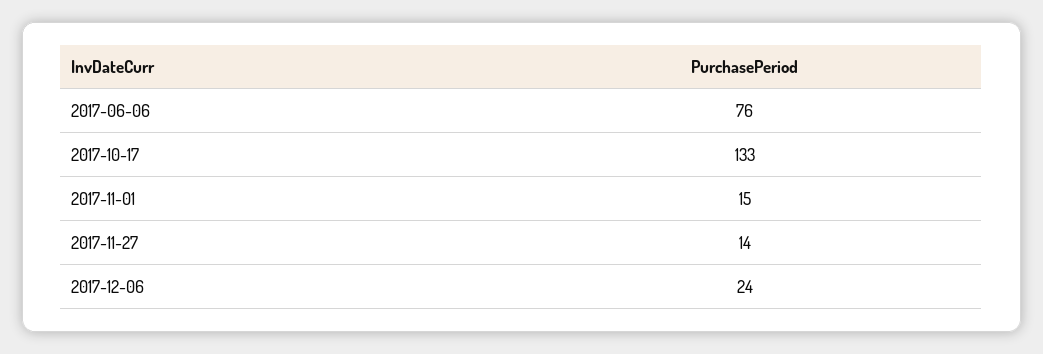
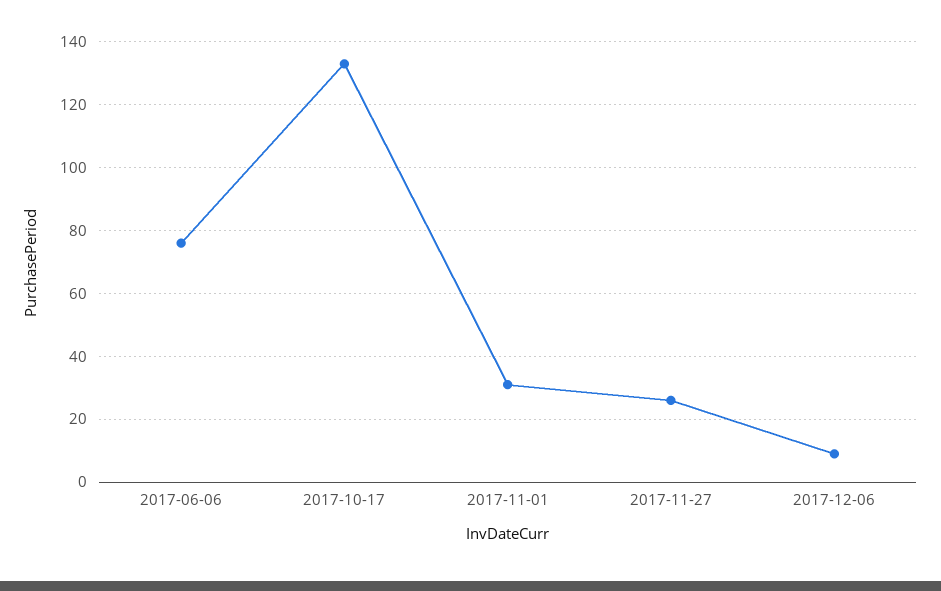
  {
    "2017-06-06": 76,
    "2017-10-17": 133,
-   "2017-11-01": 15,
+   "2017-11-01": 30,
-   "2017-11-27": 14,
+   "2017-11-27": 25,
-   "2017-12-06": 24
+   "2017-12-06": 10
  }

